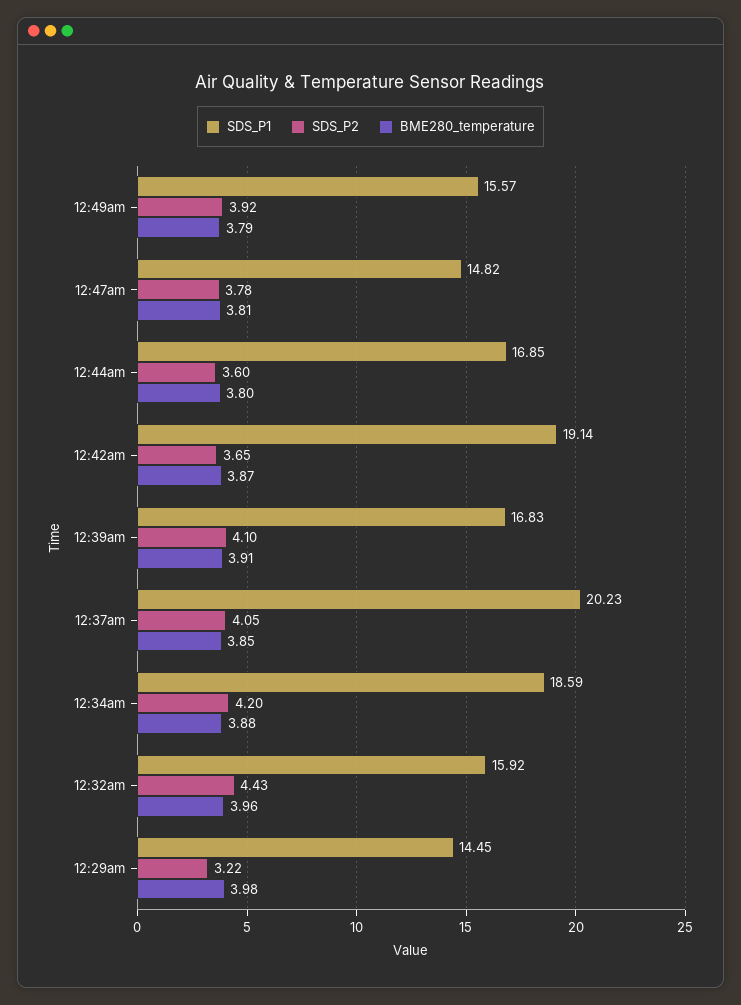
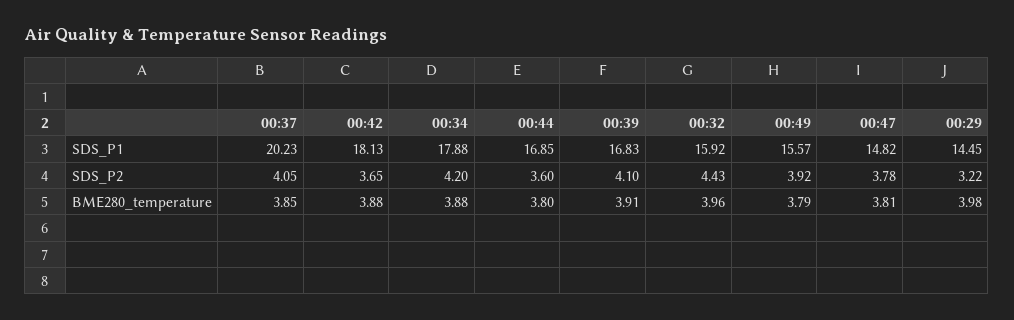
  {
    "SDS_P1": {
      "12:49am": 15.57,
      "12:47am": 14.82,
      "12:44am": 16.85,
-     "12:42am": 19.14,
+     "12:42am": 18.13,
      "12:39am": 16.83,
      "12:37am": 20.23,
-     "12:34am": 18.59,
+     "12:34am": 17.88,
      "12:32am": 15.92,
      "12:29am": 14.45
    },
    "SDS_P2": {
      "12:49am": 3.92,
      "12:47am": 3.78,
      "12:44am": 3.6,
      "12:42am": 3.65,
      "12:39am": 4.1,
      "12:37am": 4.05,
      "12:34am": 4.2,
      "12:32am": 4.43,
      "12:29am": 3.22
    },
    "BME280_temperature": {
      "12:49am": 3.79,
      "12:47am": 3.81,
      "12:44am": 3.8,
-     "12:42am": 3.87,
+     "12:42am": 3.88,
      "12:39am": 3.91,
      "12:37am": 3.85,
      "12:34am": 3.88,
      "12:32am": 3.96,
      "12:29am": 3.98
    }
  }

